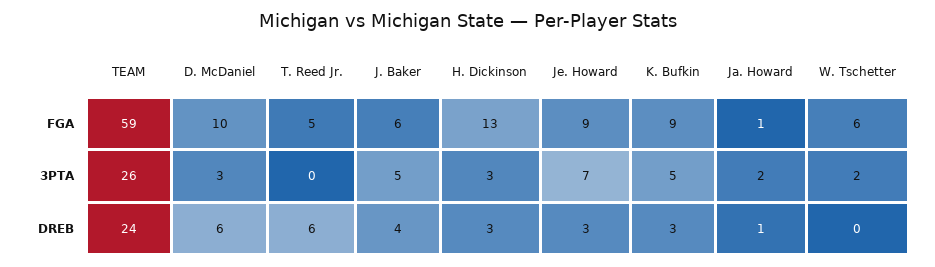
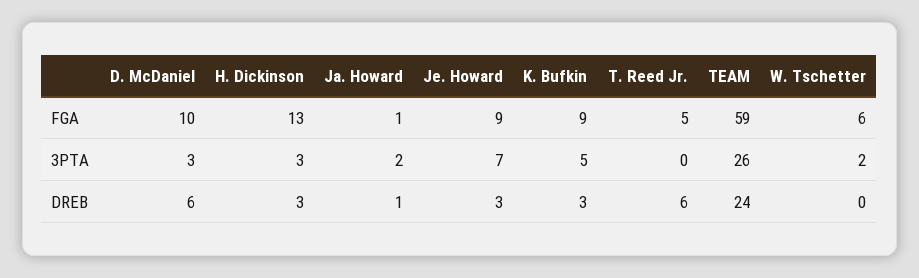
  {
    "TEAM": {
      "FGA": 59,
      "3PTA": 26,
      "DREB": 24
    },
    "D. McDaniel": {
      "FGA": 10,
      "3PTA": 3,
      "DREB": 6
    },
    "T. Reed Jr.": {
      "FGA": 5,
      "3PTA": 0,
      "DREB": 6
    },
-   "J. Baker": {
-     "FGA": 6,
-     "3PTA": 5,
-     "DREB": 4
-   },
    "H. Dickinson": {
      "FGA": 13,
      "3PTA": 3,
      "DREB": 3
    },
    "Je. Howard": {
      "FGA": 9,
      "3PTA": 7,
      "DREB": 3
    },
    "K. Bufkin": {
      "FGA": 9,
      "3PTA": 5,
      "DREB": 3
    },
    "Ja. Howard": {
      "FGA": 1,
      "3PTA": 2,
      "DREB": 1
    },
    "W. Tschetter": {
      "FGA": 6,
      "3PTA": 2,
      "DREB": 0
    }
  }

